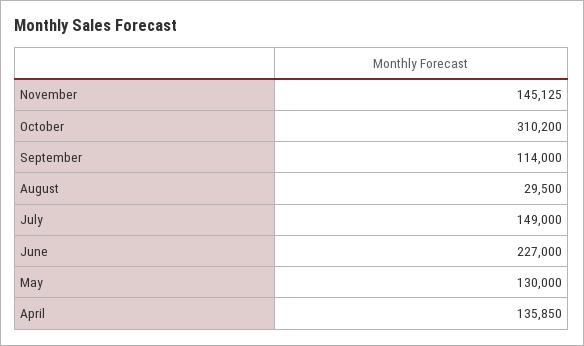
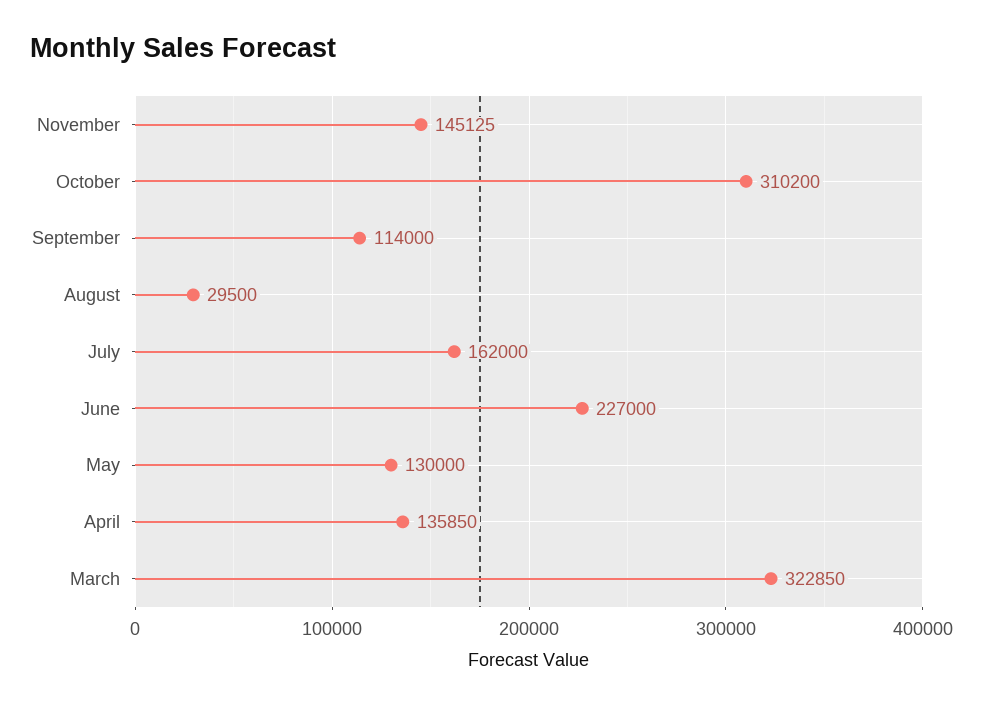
  {
    "November": 145125,
    "October": 310200,
    "September": 114000,
    "August": 29500,
-   "July": 149000,
+   "July": 162000,
    "June": 227000,
    "May": 130000,
-   "April": 135850
+   "April": 135850,
+   "March": 322850
  }

